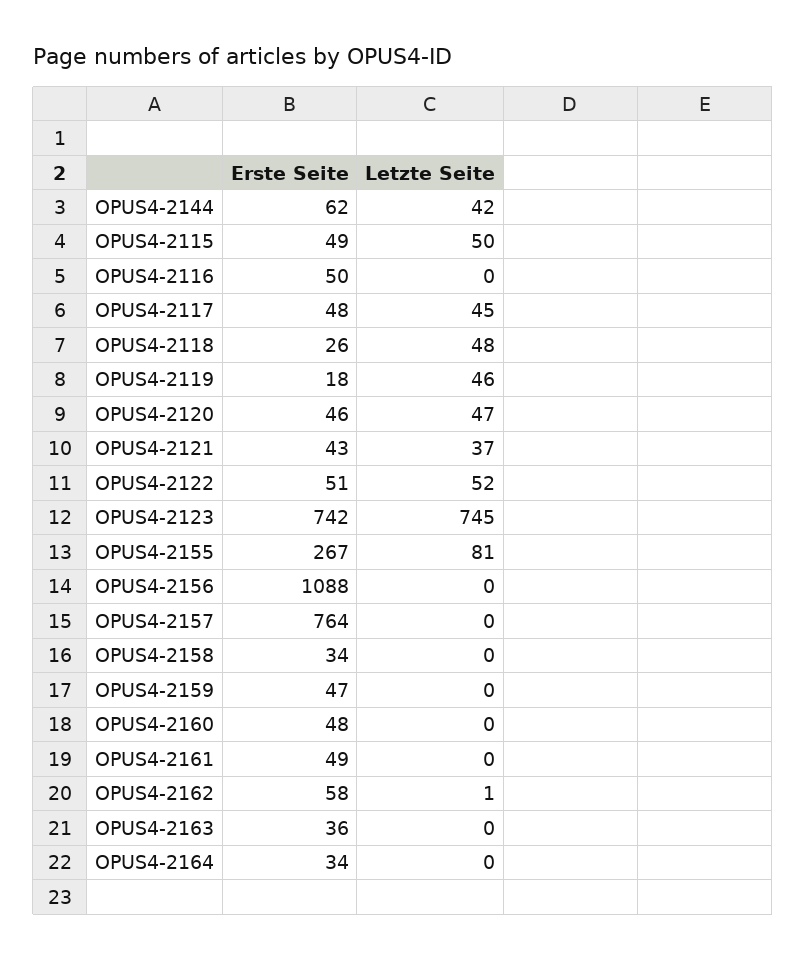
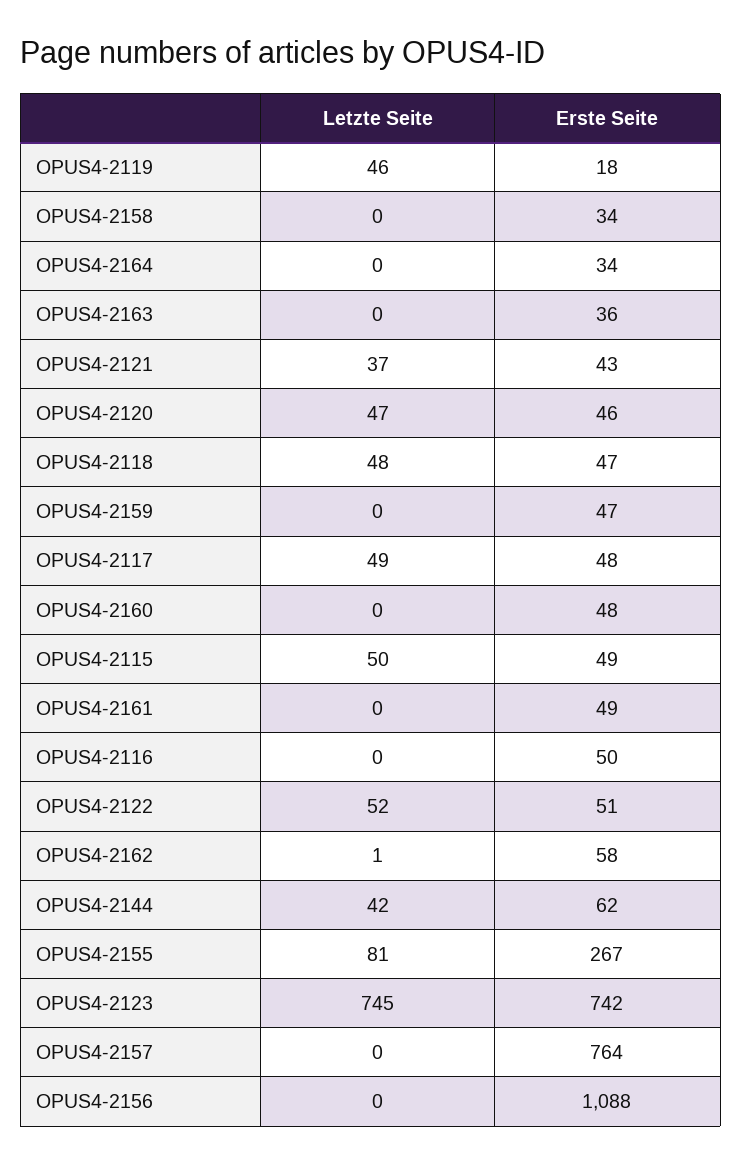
  {
    "Erste Seite": {
      "OPUS4-2144": 62,
      "OPUS4-2115": 49,
      "OPUS4-2116": 50,
      "OPUS4-2117": 48,
-     "OPUS4-2118": 26,
+     "OPUS4-2118": 47,
      "OPUS4-2119": 18,
      "OPUS4-2120": 46,
      "OPUS4-2121": 43,
      "OPUS4-2122": 51,
      "OPUS4-2123": 742,
      "OPUS4-2155": 267,
      "OPUS4-2156": 1088,
      "OPUS4-2157": 764,
      "OPUS4-2158": 34,
      "OPUS4-2159": 47,
      "OPUS4-2160": 48,
      "OPUS4-2161": 49,
      "OPUS4-2162": 58,
      "OPUS4-2163": 36,
      "OPUS4-2164": 34
    },
    "Letzte Seite": {
      "OPUS4-2144": 42,
      "OPUS4-2115": 50,
      "OPUS4-2116": 0,
-     "OPUS4-2117": 45,
+     "OPUS4-2117": 49,
      "OPUS4-2118": 48,
      "OPUS4-2119": 46,
      "OPUS4-2120": 47,
      "OPUS4-2121": 37,
      "OPUS4-2122": 52,
      "OPUS4-2123": 745,
      "OPUS4-2155": 81,
      "OPUS4-2156": 0,
      "OPUS4-2157": 0,
      "OPUS4-2158": 0,
      "OPUS4-2159": 0,
      "OPUS4-2160": 0,
      "OPUS4-2161": 0,
      "OPUS4-2162": 1,
      "OPUS4-2163": 0,
      "OPUS4-2164": 0
    }
  }

